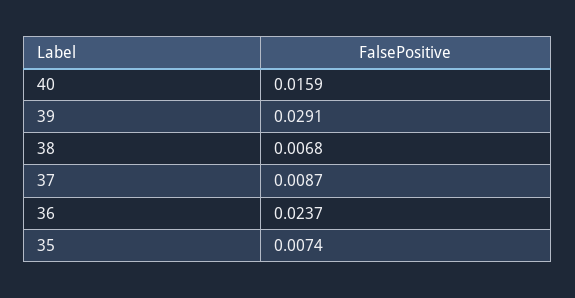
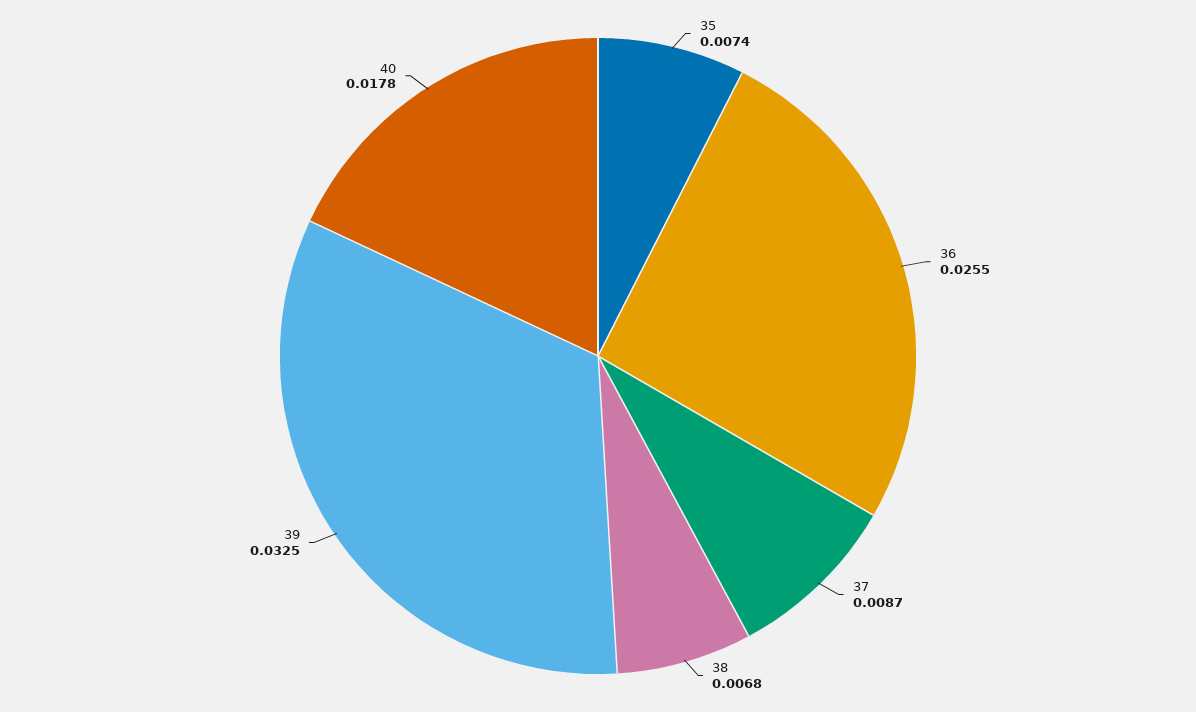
  {
-   "40": 0.0159,
+   "40": 0.0178,
-   "39": 0.0291,
+   "39": 0.0325,
    "38": 0.0068,
    "37": 0.0087,
-   "36": 0.0237,
+   "36": 0.0255,
    "35": 0.0074
  }

